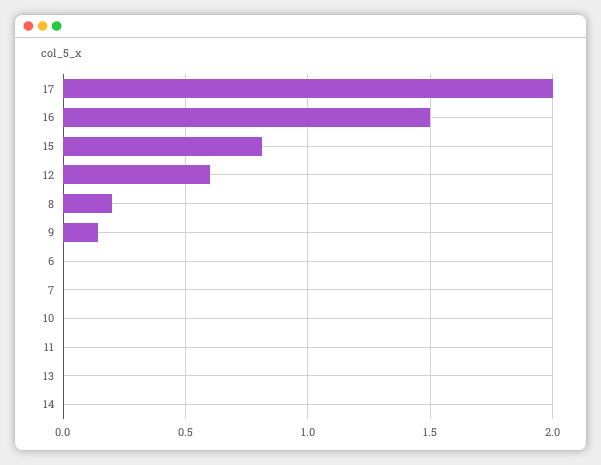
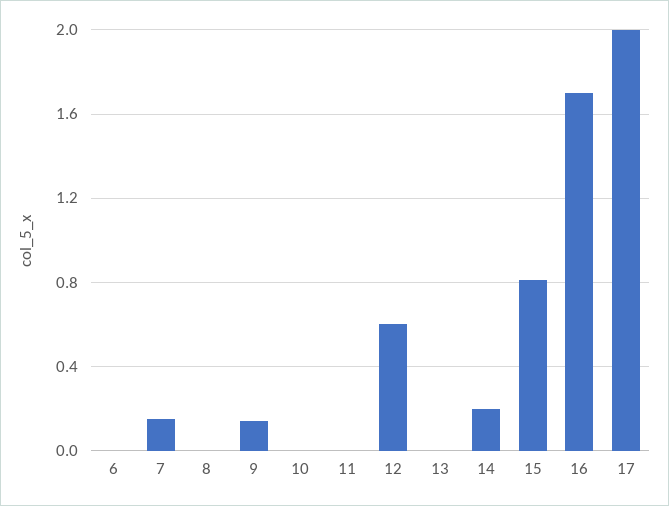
  {
    "17": 2,
-   "16": 1.5,
+   "16": 1.7,
    "15": 0.8,
    "12": 0.6,
-   "8": 0.2,
+   "8": 0,
    "9": 0.15,
    "6": 0,
-   "7": 0,
+   "7": 0.15,
    "10": 0,
    "11": 0,
    "13": 0,
-   "14": 0
+   "14": 0.2
  }

